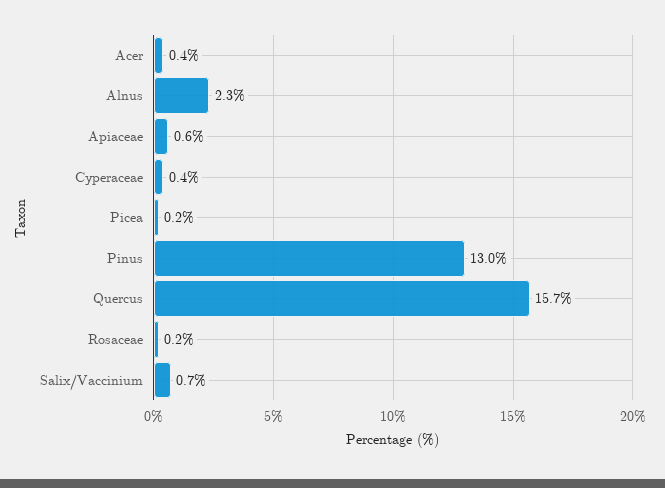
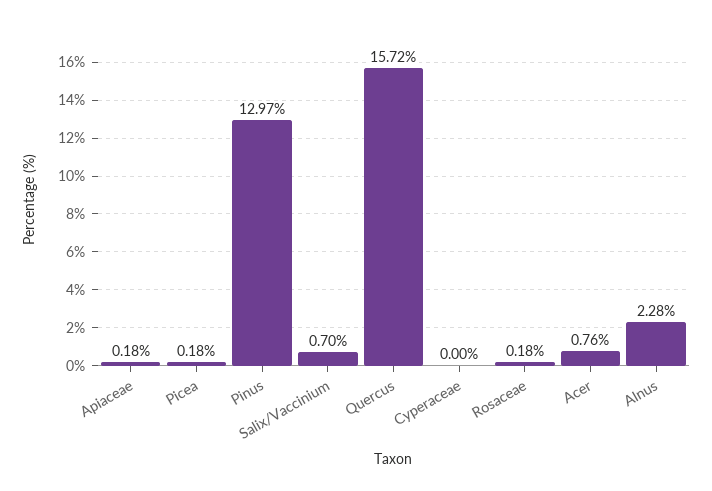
  {
-   "Acer": 0.4,
+   "Acer": 0.76,
    "Alnus": 2.28,
-   "Apiaceae": 0.6,
+   "Apiaceae": 0.18,
-   "Cyperaceae": 0.4,
+   "Cyperaceae": 0,
    "Picea": 0.18,
    "Pinus": 12.97,
    "Quercus": 15.72,
    "Rosaceae": 0.18,
    "Salix/Vaccinium": 0.7
  }

